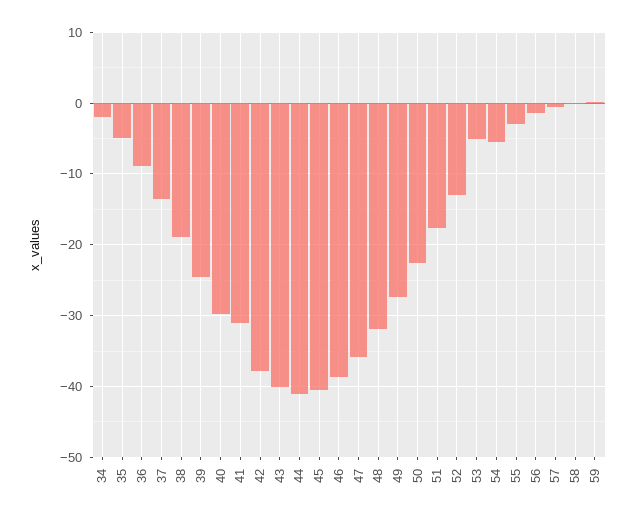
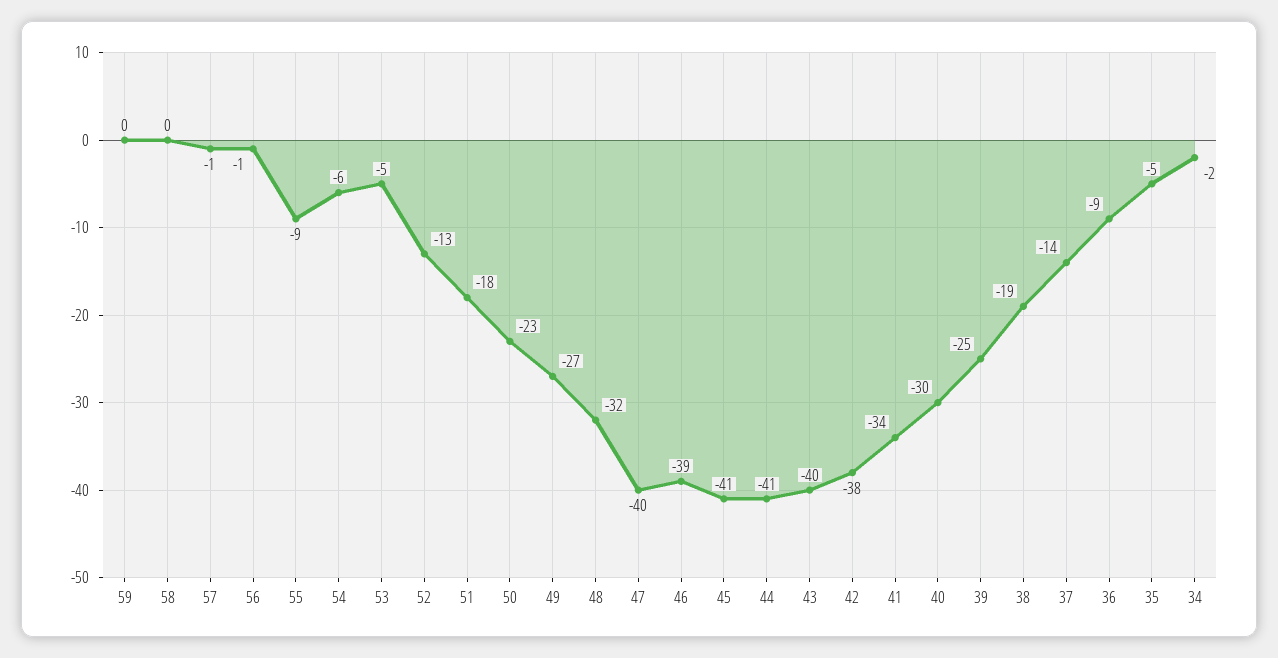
  {
    "34": -2,
    "35": -5,
    "36": -9,
    "37": -14,
    "38": -19,
    "39": -25,
    "40": -30,
-   "41": -31,
+   "41": -34,
    "42": -38,
    "43": -40,
    "44": -41,
    "45": -41,
    "46": -39,
-   "47": -36,
+   "47": -40,
    "48": -32,
    "49": -27,
    "50": -23,
    "51": -18,
    "52": -13,
    "53": -5,
    "54": -6,
-   "55": -3,
+   "55": -9,
    "56": -1,
    "57": -1,
    "58": 0,
    "59": 0
  }

